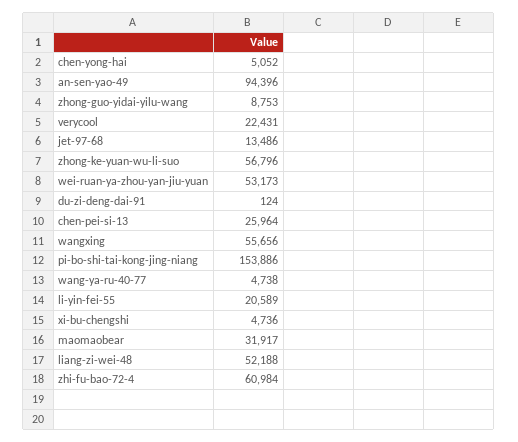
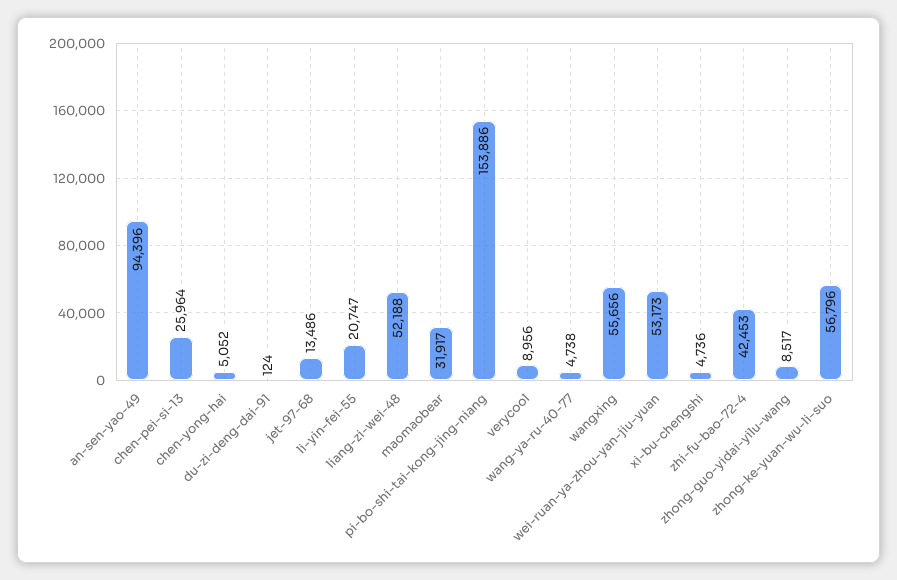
  {
    "chen-yong-hai": 5052,
    "an-sen-yao-49": 94396,
-   "zhong-guo-yidai-yilu-wang": 8753,
+   "zhong-guo-yidai-yilu-wang": 8517,
-   "verycool": 22431,
+   "verycool": 8956,
    "jet-97-68": 13486,
    "zhong-ke-yuan-wu-li-suo": 56796,
    "wei-ruan-ya-zhou-yan-jiu-yuan": 53173,
    "du-zi-deng-dai-91": 124,
    "chen-pei-si-13": 25964,
    "wangxing": 55656,
    "pi-bo-shi-tai-kong-jing-niang": 153886,
    "wang-ya-ru-40-77": 4738,
-   "li-yin-fei-55": 20589,
+   "li-yin-fei-55": 20747,
    "xi-bu-chengshi": 4736,
    "maomaobear": 31917,
    "liang-zi-wei-48": 52188,
-   "zhi-fu-bao-72-4": 60984
+   "zhi-fu-bao-72-4": 42453
  }

